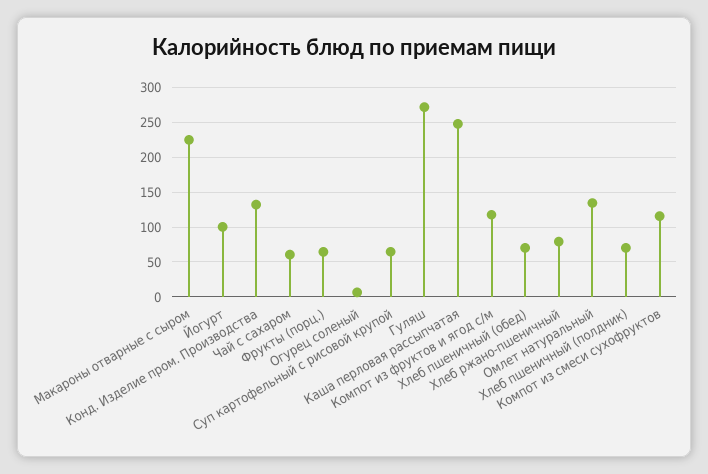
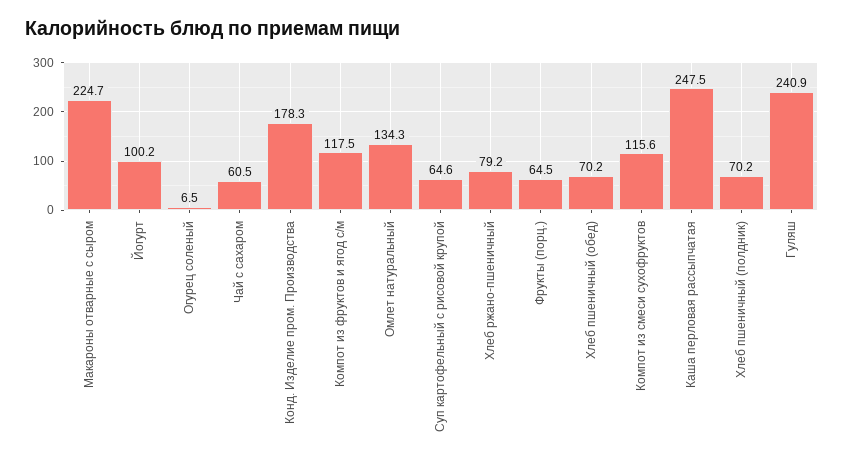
  {
    "Макароны отварные с сыром": 224.7,
    "Йогурт": 100.2,
-   "Конд. Изделие пром. Производства": 130,
+   "Конд. Изделие пром. Производства": 178.3,
    "Чай с сахаром": 60.5,
    "Фрукты (порц.)": 64.5,
    "Огурец соленый": 6.5,
    "Суп картофельный с рисовой крупой": 64.6,
-   "Гуляш": 270,
+   "Гуляш": 240.9,
    "Каша перловая рассыпчатая": 247.5,
    "Компот из фруктов и ягод с/м": 117.5,
    "Хлеб пшеничный (обед)": 70.2,
    "Хлеб ржано-пшеничный": 79.2,
    "Омлет натуральный": 134.3,
    "Хлеб пшеничный (полдник)": 70.2,
    "Компот из смеси сухофруктов": 115.6
  }

